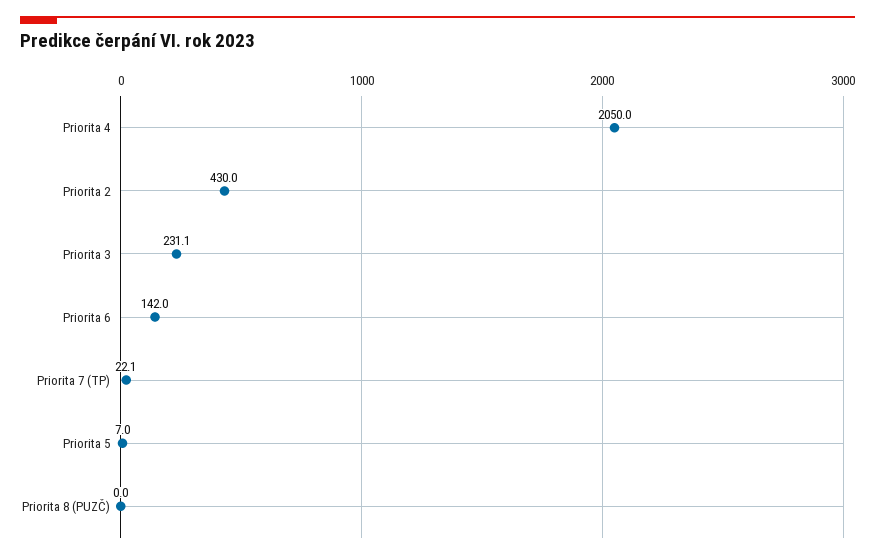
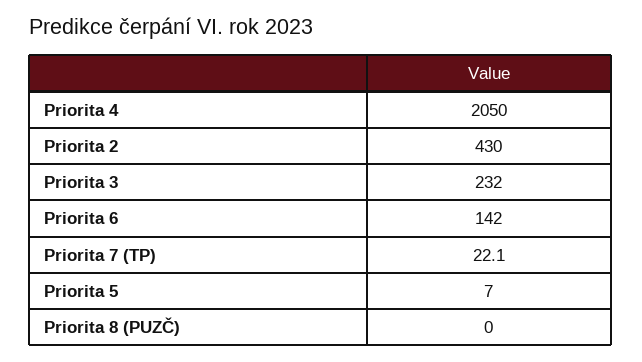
  {
    "Priorita 4": 2050,
    "Priorita 2": 430,
-   "Priorita 3": 231.1,
+   "Priorita 3": 232,
    "Priorita 6": 142,
    "Priorita 7 (TP)": 22.1,
    "Priorita 5": 7,
    "Priorita 8 (PUZČ)": 0
  }

